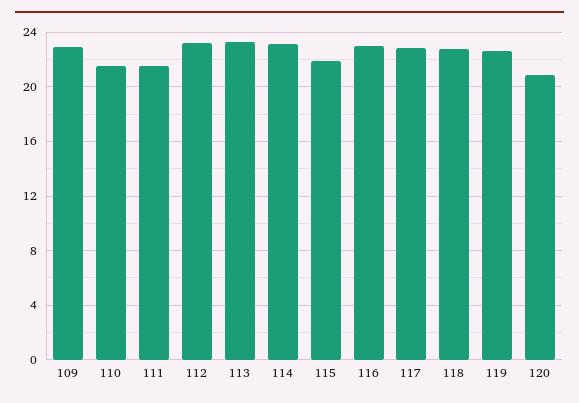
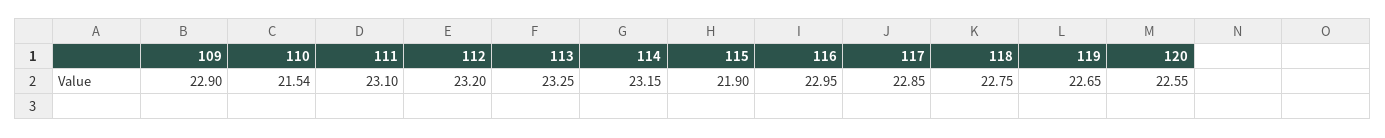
  {
    "109": 22.9,
    "110": 21.54,
-   "111": 21.5,
+   "111": 23.1,
    "112": 23.2,
    "113": 23.25,
    "114": 23.15,
    "115": 21.9,
    "116": 22.95,
    "117": 22.85,
    "118": 22.75,
    "119": 22.65,
-   "120": 21
+   "120": 22.55
  }

